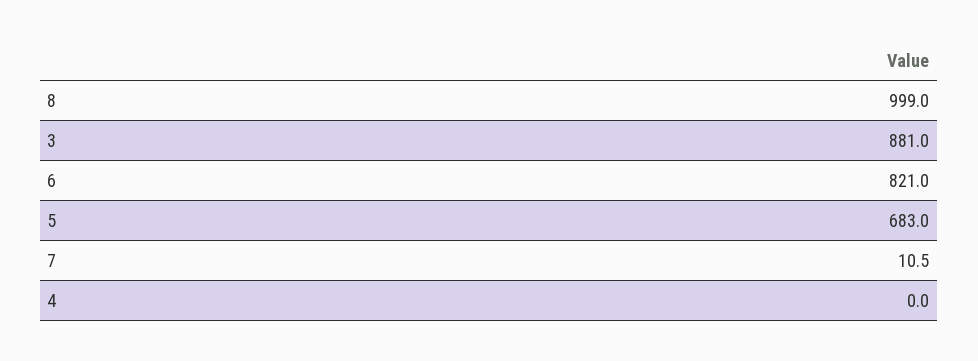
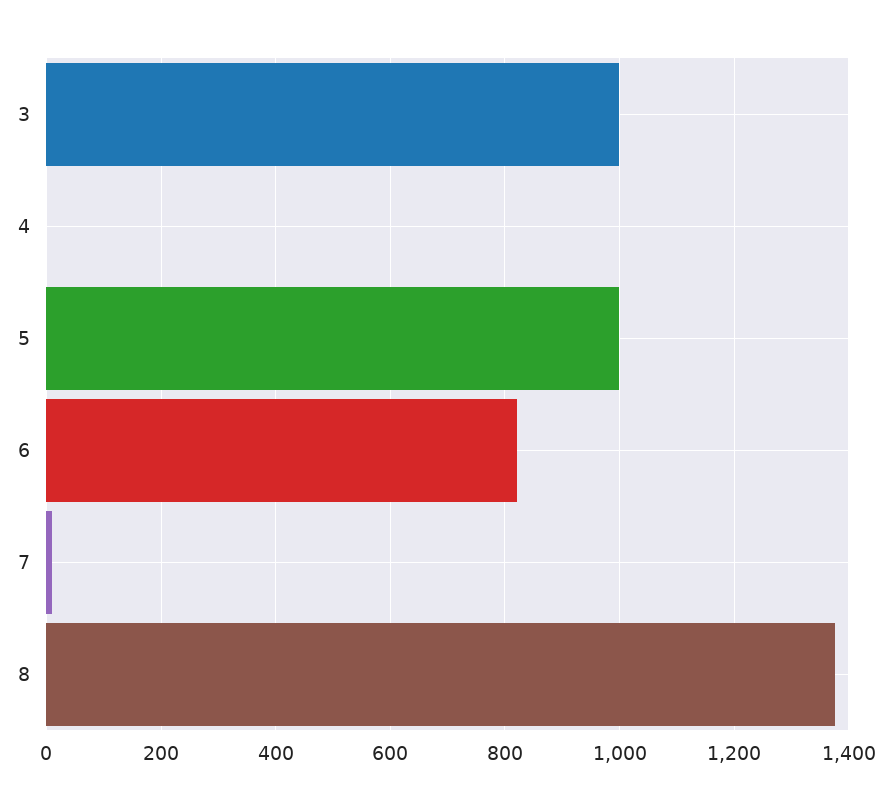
  {
-   "8": 999,
+   "8": 1380,
-   "3": 881,
+   "3": 1000,
    "6": 821,
-   "5": 683,
+   "5": 1000,
    "7": 10.5,
    "4": 0
  }

